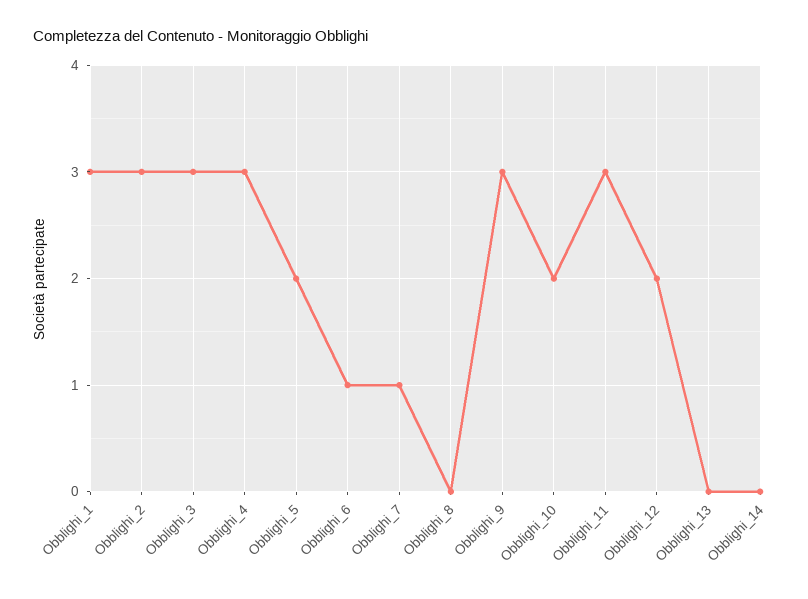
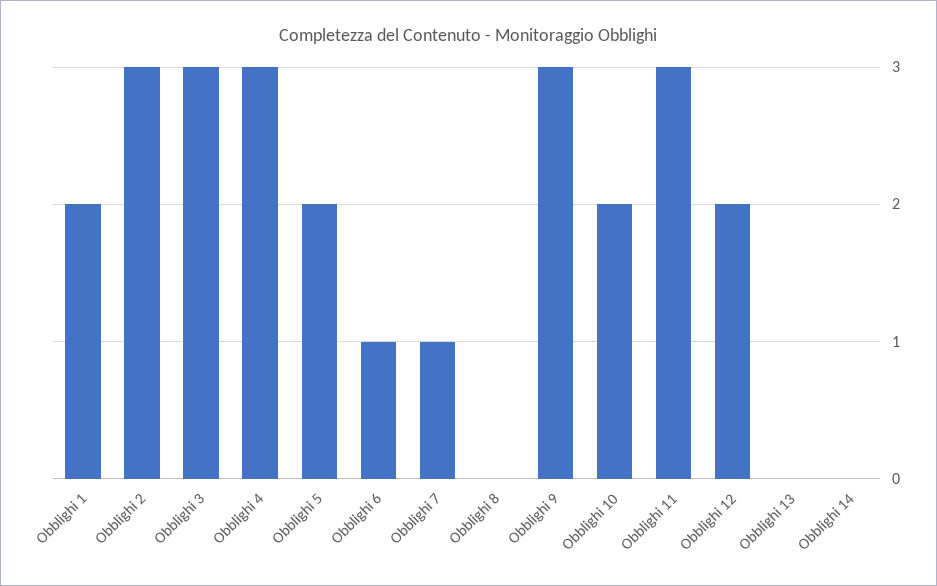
  {
-   "Obblighi_1": 3,
+   "Obblighi_1": 2,
    "Obblighi_2": 3,
    "Obblighi_3": 3,
    "Obblighi_4": 3,
    "Obblighi_5": 2,
    "Obblighi_6": 1,
    "Obblighi_7": 1,
    "Obblighi_8": 0,
    "Obblighi_9": 3,
    "Obblighi_10": 2,
    "Obblighi_11": 3,
    "Obblighi_12": 2,
    "Obblighi_13": 0,
    "Obblighi_14": 0
  }

